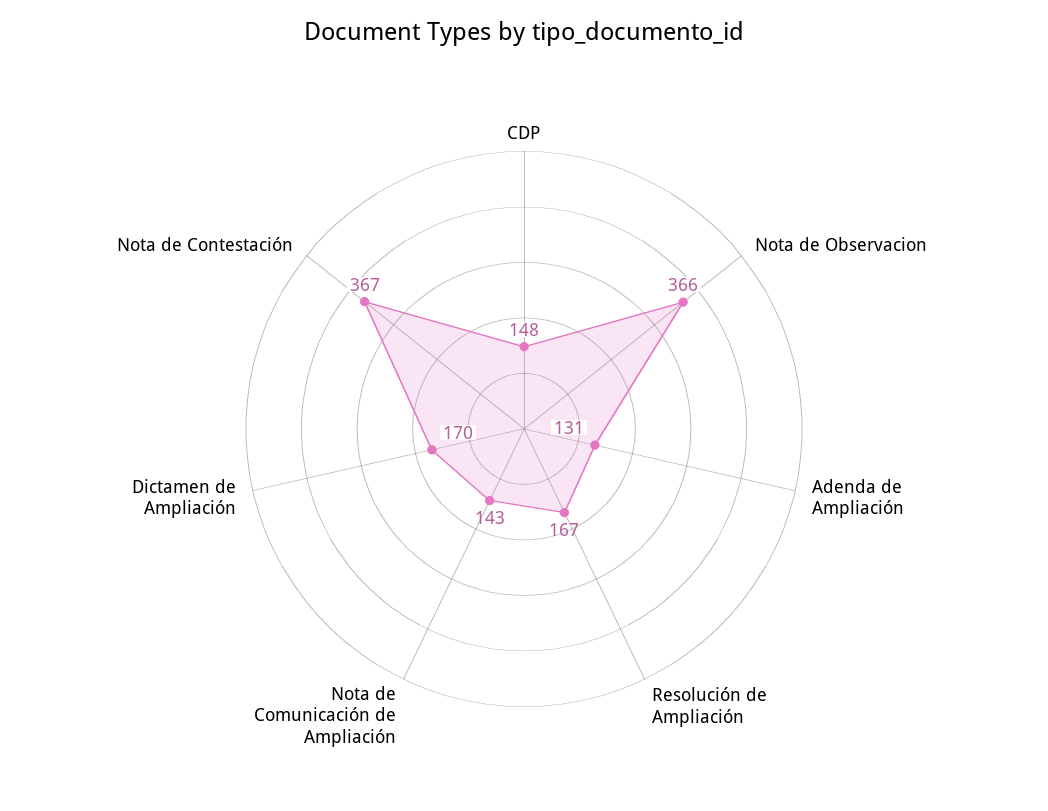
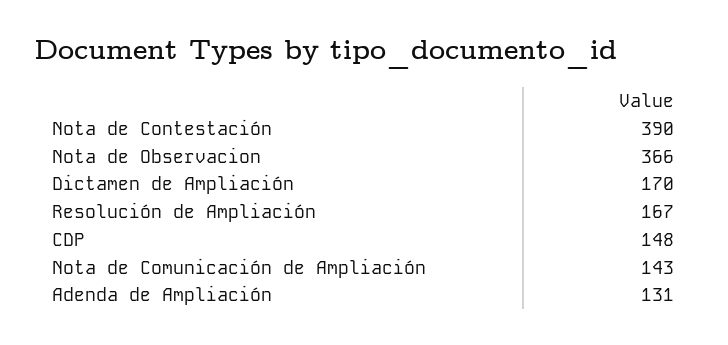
  {
    "CDP": 148,
    "Nota de Observacion": 366,
    "Adenda de Ampliación": 131,
    "Resolución de Ampliación": 167,
    "Nota de Comunicación de Ampliación": 143,
    "Dictamen de Ampliación": 170,
-   "Nota de Contestación": 367
+   "Nota de Contestación": 390
  }

